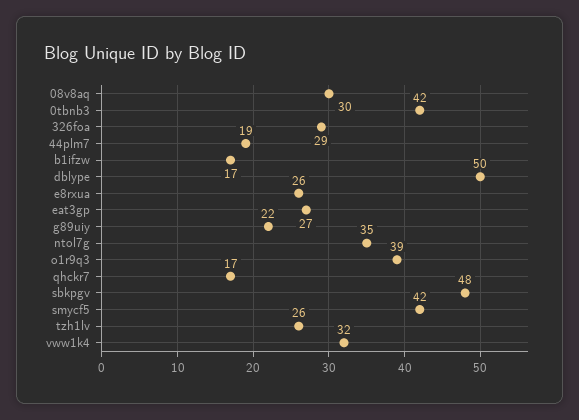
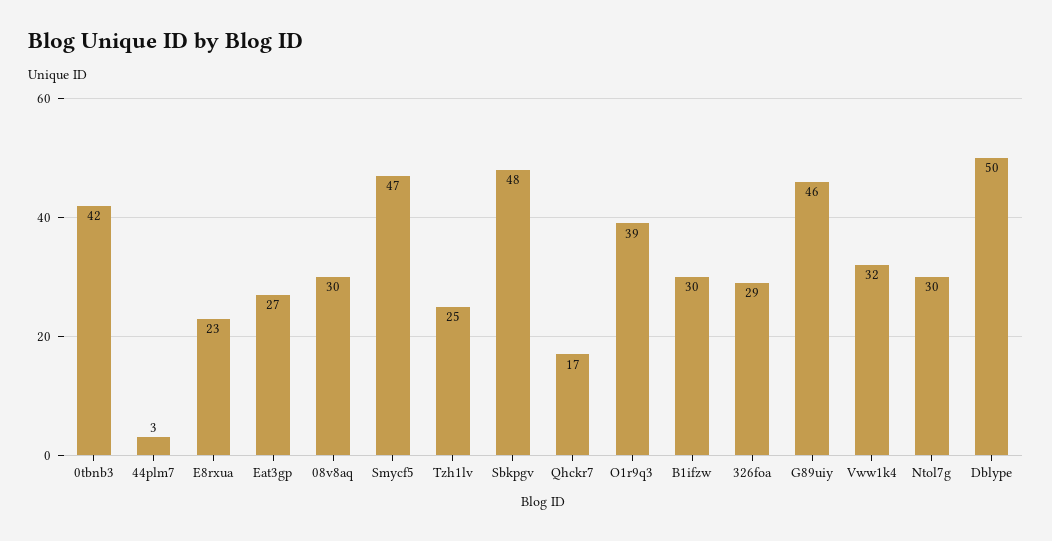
  {
    "08v8aq": 30,
    "0tbnb3": 42,
    "326foa": 29,
-   "44plm7": 19,
+   "44plm7": 3,
-   "b1ifzw": 17,
+   "b1ifzw": 30,
    "dblype": 50,
-   "e8rxua": 26,
+   "e8rxua": 23,
    "eat3gp": 27,
-   "g89uiy": 22,
+   "g89uiy": 46,
-   "ntol7g": 35,
+   "ntol7g": 30,
    "o1r9q3": 39,
    "qhckr7": 17,
    "sbkpgv": 48,
-   "smycf5": 42,
+   "smycf5": 47,
-   "tzh1lv": 26,
+   "tzh1lv": 25,
    "vww1k4": 32
  }

